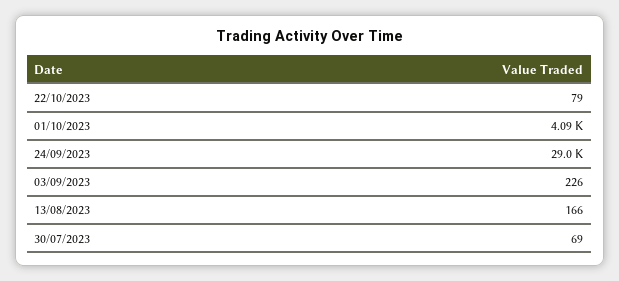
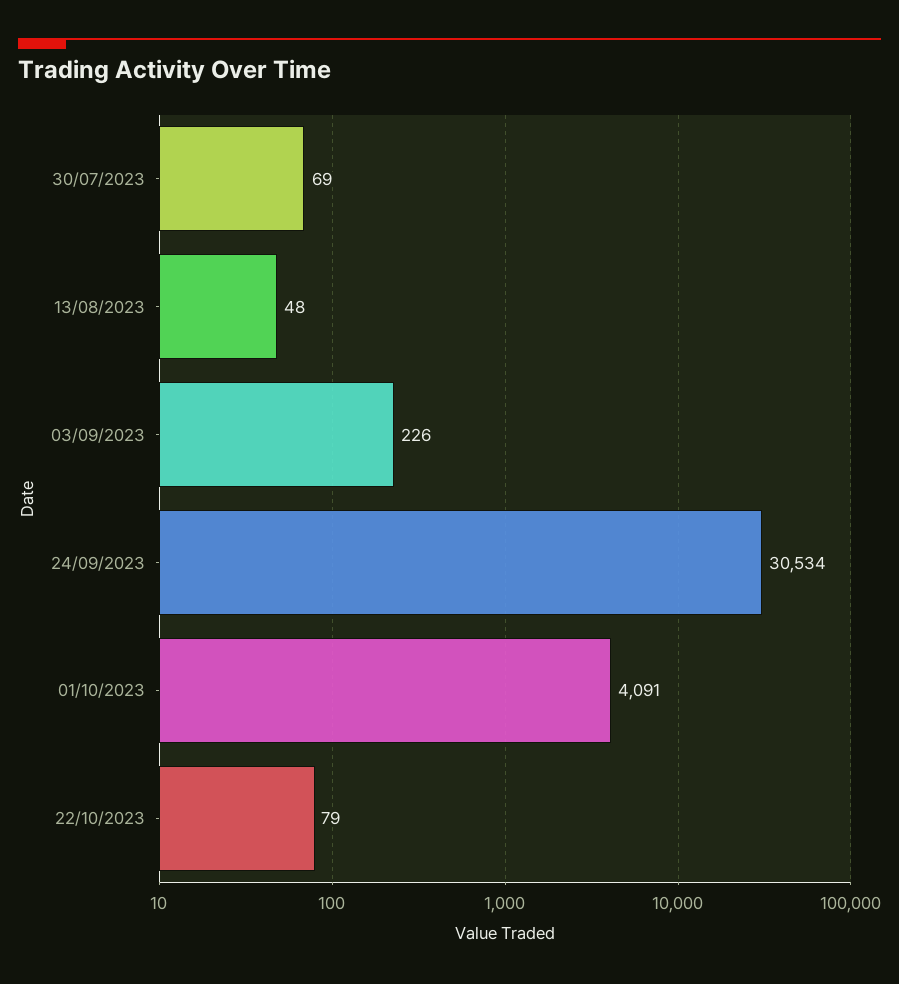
  {
    "22/10/2023": 79,
    "01/10/2023": 4091,
-   "24/09/2023": 29000,
+   "24/09/2023": 30534,
    "03/09/2023": 226,
-   "13/08/2023": 166,
+   "13/08/2023": 48,
    "30/07/2023": 69
  }

